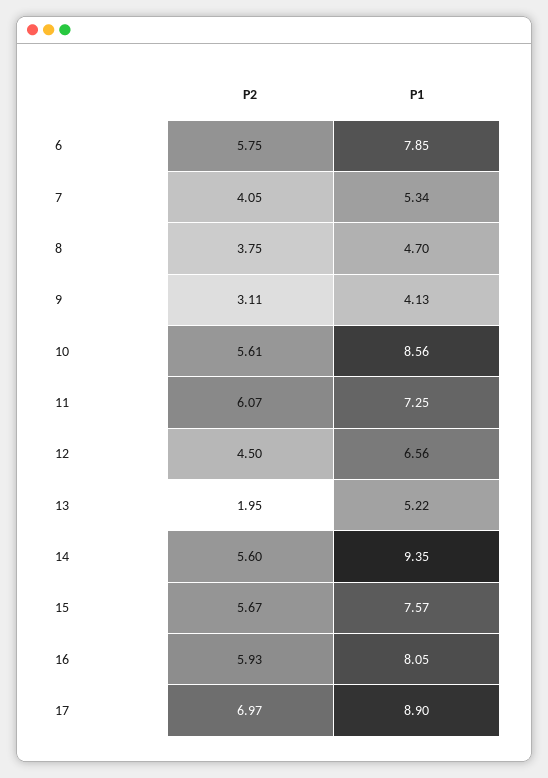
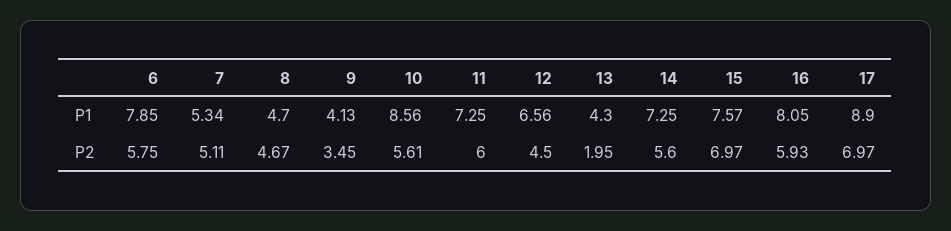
  {
    "P2": {
      "6": 5.75,
-     "7": 4.05,
+     "7": 5.11,
-     "8": 3.75,
+     "8": 4.67,
-     "9": 3.11,
+     "9": 3.45,
      "10": 5.61,
-     "11": 6.07,
+     "11": 6,
      "12": 4.5,
      "13": 1.95,
      "14": 5.6,
-     "15": 5.67,
+     "15": 6.97,
      "16": 5.93,
      "17": 6.97
    },
    "P1": {
      "6": 7.85,
      "7": 5.34,
      "8": 4.7,
      "9": 4.13,
      "10": 8.56,
      "11": 7.25,
      "12": 6.56,
-     "13": 5.22,
+     "13": 4.3,
-     "14": 9.35,
+     "14": 7.25,
      "15": 7.57,
      "16": 8.05,
      "17": 8.9
    }
  }

